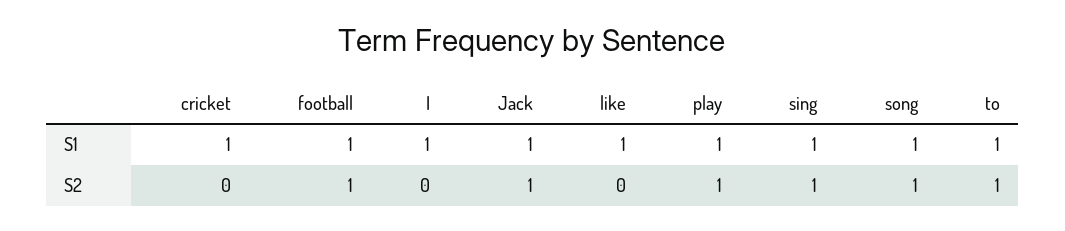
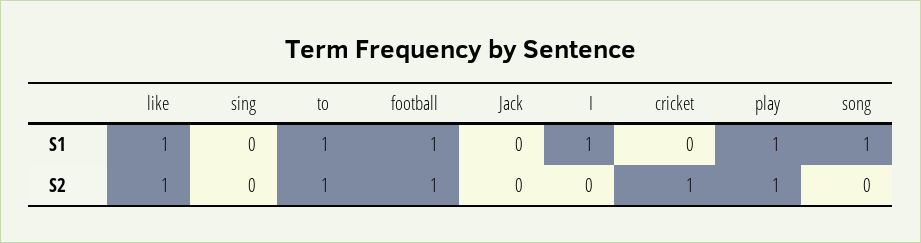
  {
    "cricket": {
-     "S1": 1,
+     "S1": 0,
-     "S2": 0
+     "S2": 1
    },
    "football": {
      "S1": 1,
      "S2": 1
    },
    "I": {
      "S1": 1,
      "S2": 0
    },
    "Jack": {
-     "S1": 1,
+     "S1": 0,
-     "S2": 1
+     "S2": 0
    },
    "like": {
      "S1": 1,
-     "S2": 0
+     "S2": 1
    },
    "play": {
      "S1": 1,
      "S2": 1
    },
    "sing": {
-     "S1": 1,
+     "S1": 0,
-     "S2": 1
+     "S2": 0
    },
    "song": {
      "S1": 1,
-     "S2": 1
+     "S2": 0
    },
    "to": {
      "S1": 1,
      "S2": 1
    }
  }

